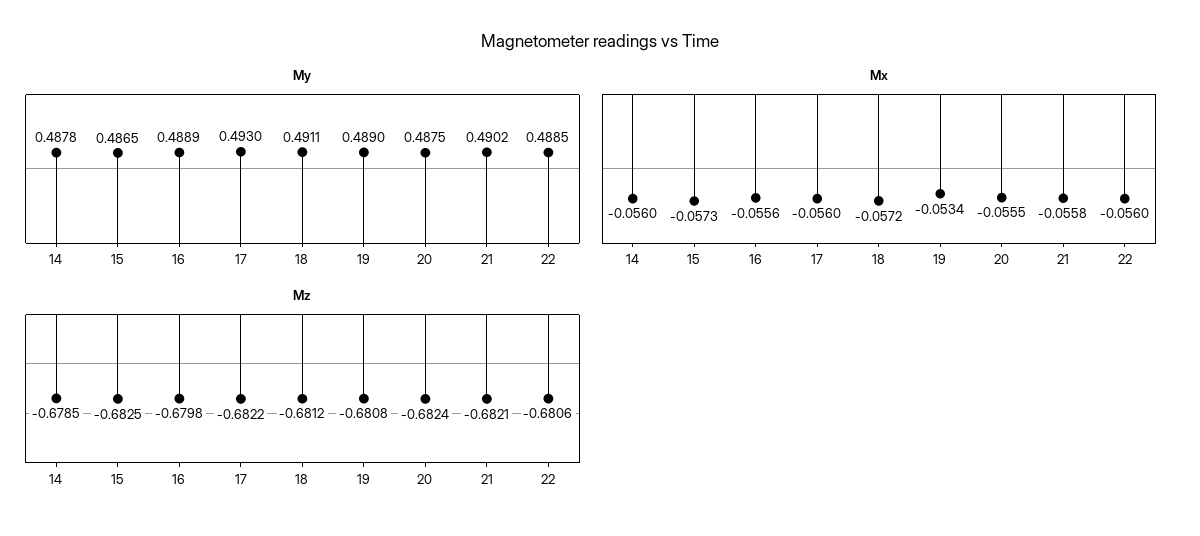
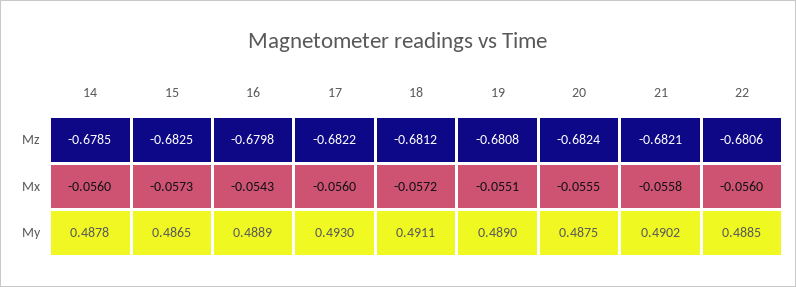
  {
    "My": {
      "14": 0.4878,
      "15": 0.4865,
      "16": 0.4889,
      "17": 0.493,
      "18": 0.4911,
      "19": 0.489,
      "20": 0.4875,
      "21": 0.4902,
      "22": 0.4885
    },
    "Mx": {
      "14": -0.056,
      "15": -0.0573,
-     "16": -0.0556,
+     "16": -0.0543,
      "17": -0.056,
      "18": -0.0572,
-     "19": -0.0534,
+     "19": -0.0551,
      "20": -0.0555,
      "21": -0.0558,
      "22": -0.056
    },
    "Mz": {
      "14": -0.6785,
      "15": -0.6825,
      "16": -0.6798,
      "17": -0.6822,
      "18": -0.6812,
      "19": -0.6808,
      "20": -0.6824,
      "21": -0.6821,
      "22": -0.6806
    }
  }

